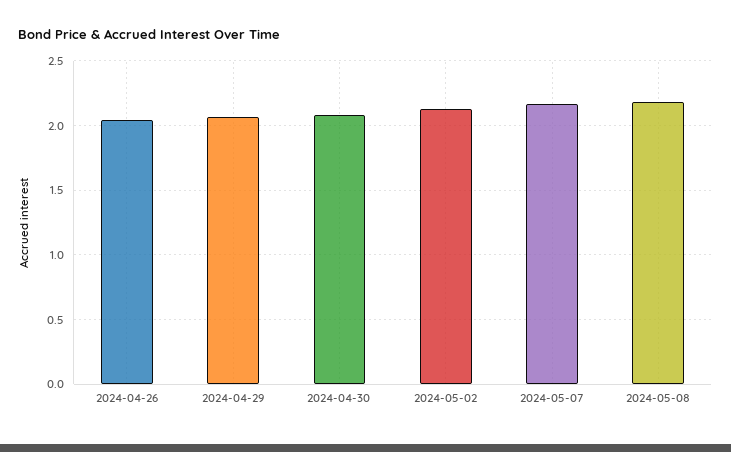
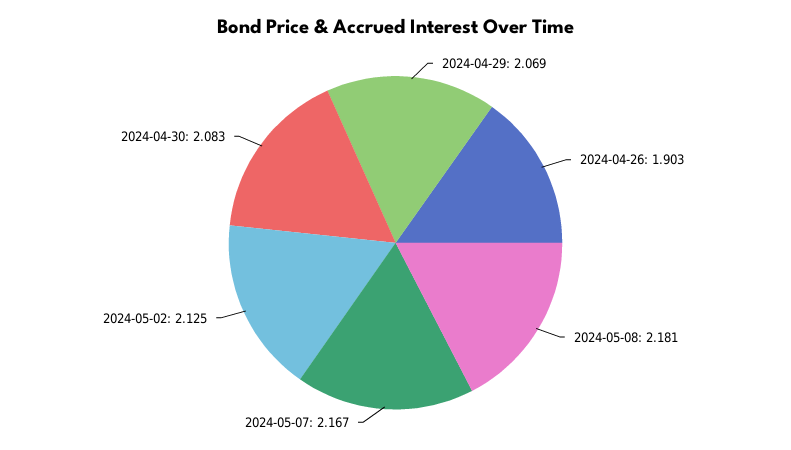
  {
-   "2024-04-26": 2.05,
+   "2024-04-26": 1.903,
    "2024-04-29": 2.069,
    "2024-04-30": 2.083,
    "2024-05-02": 2.125,
    "2024-05-07": 2.167,
    "2024-05-08": 2.181
  }

